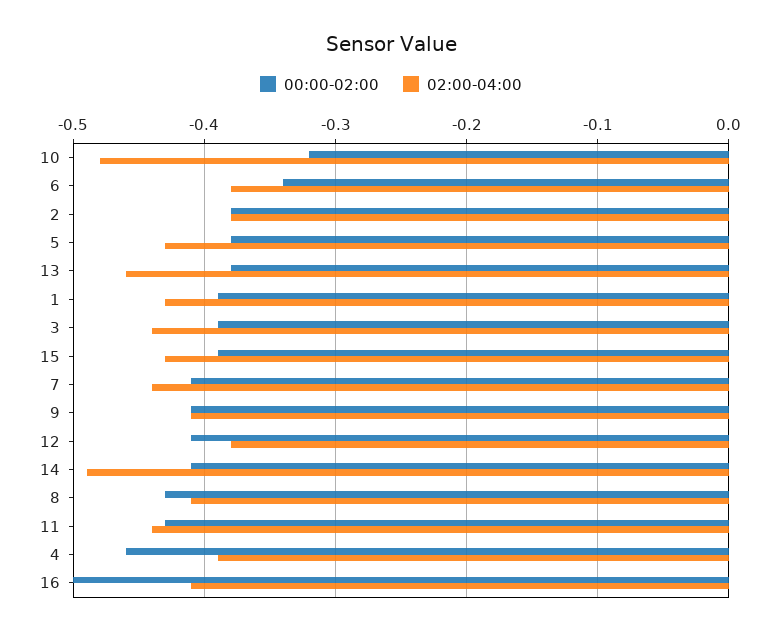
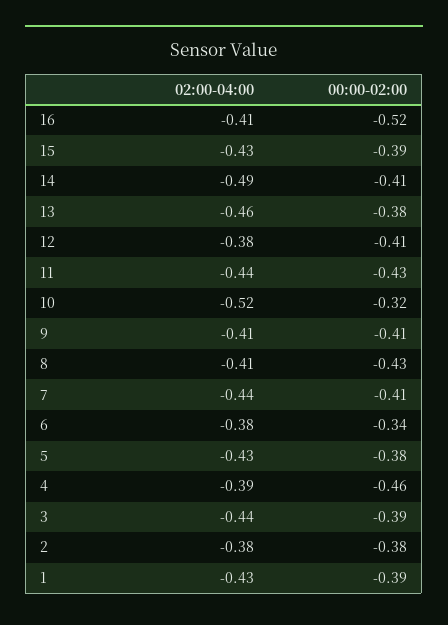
  {
    "00:00-02:00": {
      "10": -0.32,
      "6": -0.34,
      "2": -0.38,
      "5": -0.38,
      "13": -0.38,
      "1": -0.39,
      "3": -0.39,
      "15": -0.39,
      "7": -0.41,
      "9": -0.41,
      "12": -0.41,
      "14": -0.41,
      "8": -0.43,
      "11": -0.43,
      "4": -0.46,
-     "16": -0.5
+     "16": -0.52
    },
    "02:00-04:00": {
-     "10": -0.48,
+     "10": -0.52,
      "6": -0.38,
      "2": -0.38,
      "5": -0.43,
      "13": -0.46,
      "1": -0.43,
      "3": -0.44,
      "15": -0.43,
      "7": -0.44,
      "9": -0.41,
      "12": -0.38,
      "14": -0.49,
      "8": -0.41,
      "11": -0.44,
      "4": -0.39,
      "16": -0.41
    }
  }

